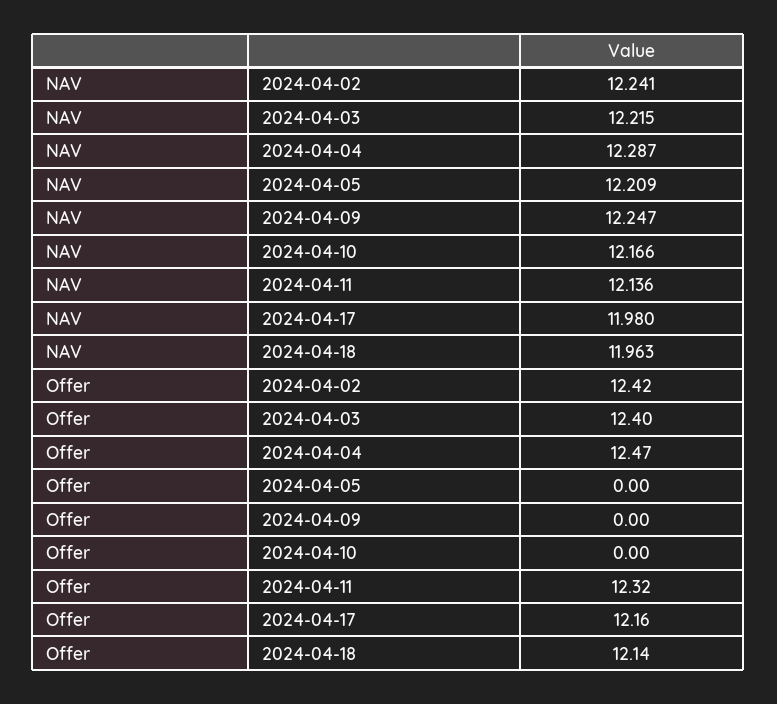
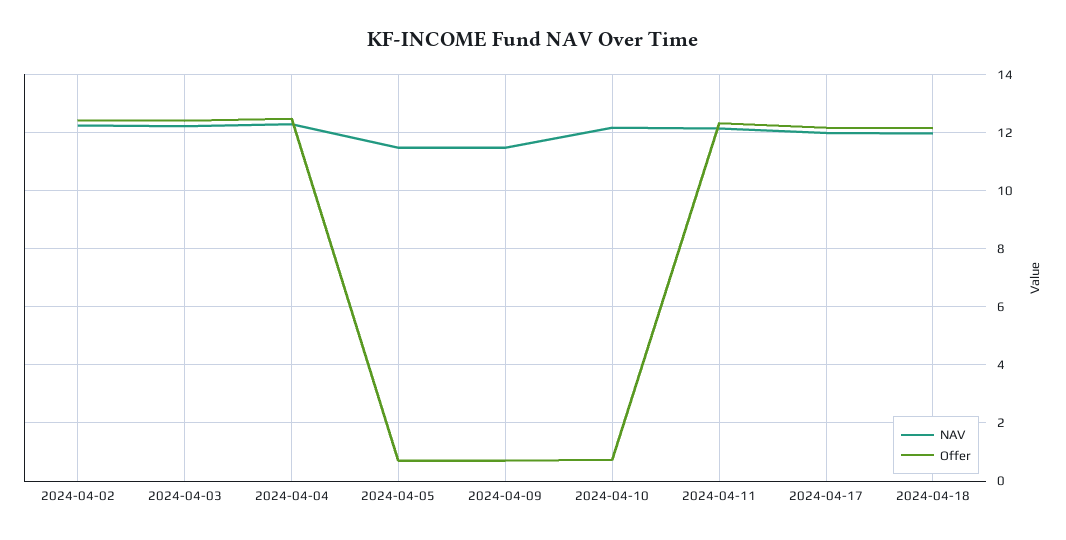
  {
    "NAV": {
      "2024-04-02": 12.241,
      "2024-04-03": 12.215,
      "2024-04-04": 12.287,
-     "2024-04-05": 12.209,
+     "2024-04-05": 11.5,
-     "2024-04-09": 12.247,
+     "2024-04-09": 11.5,
      "2024-04-10": 12.166,
      "2024-04-11": 12.136,
      "2024-04-17": 11.98,
      "2024-04-18": 11.963
    },
    "Offer": {
      "2024-04-02": 12.42,
      "2024-04-03": 12.4,
      "2024-04-04": 12.47,
-     "2024-04-05": 0,
+     "2024-04-05": 0.75,
-     "2024-04-09": 0,
+     "2024-04-09": 0.75,
-     "2024-04-10": 0,
+     "2024-04-10": 0.75,
      "2024-04-11": 12.32,
      "2024-04-17": 12.16,
      "2024-04-18": 12.14
    }
  }

